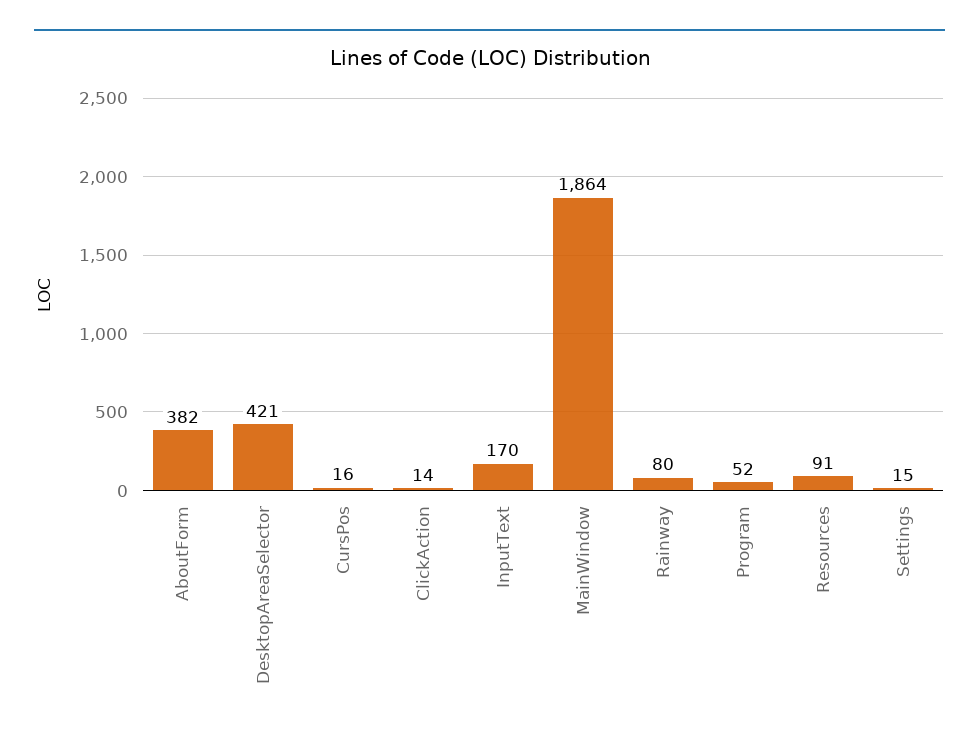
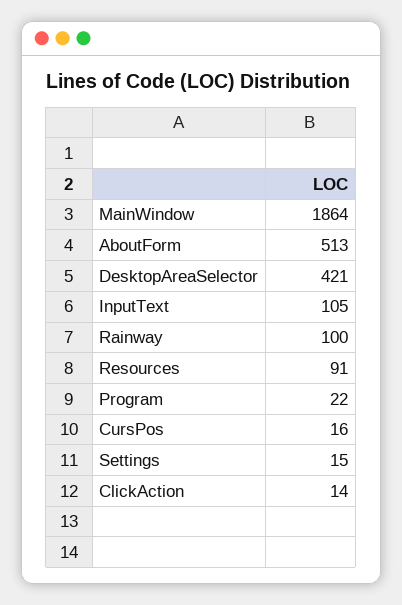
  {
-   "AboutForm": 382,
+   "AboutForm": 513,
    "DesktopAreaSelector": 421,
    "CursPos": 16,
    "ClickAction": 14,
-   "InputText": 170,
+   "InputText": 105,
    "MainWindow": 1864,
-   "Rainway": 80,
+   "Rainway": 100,
-   "Program": 52,
+   "Program": 22,
    "Resources": 91,
    "Settings": 15
  }

